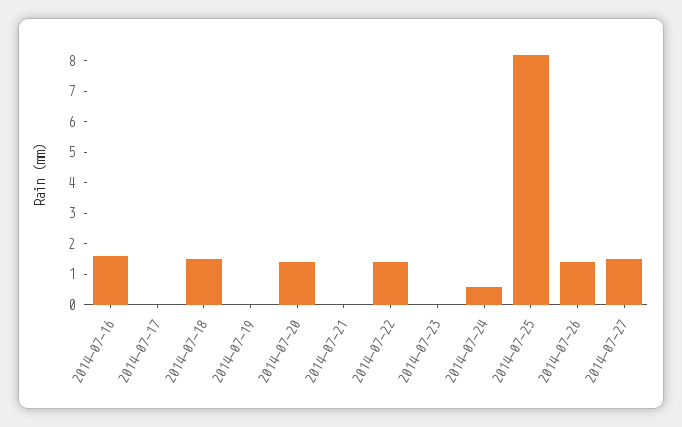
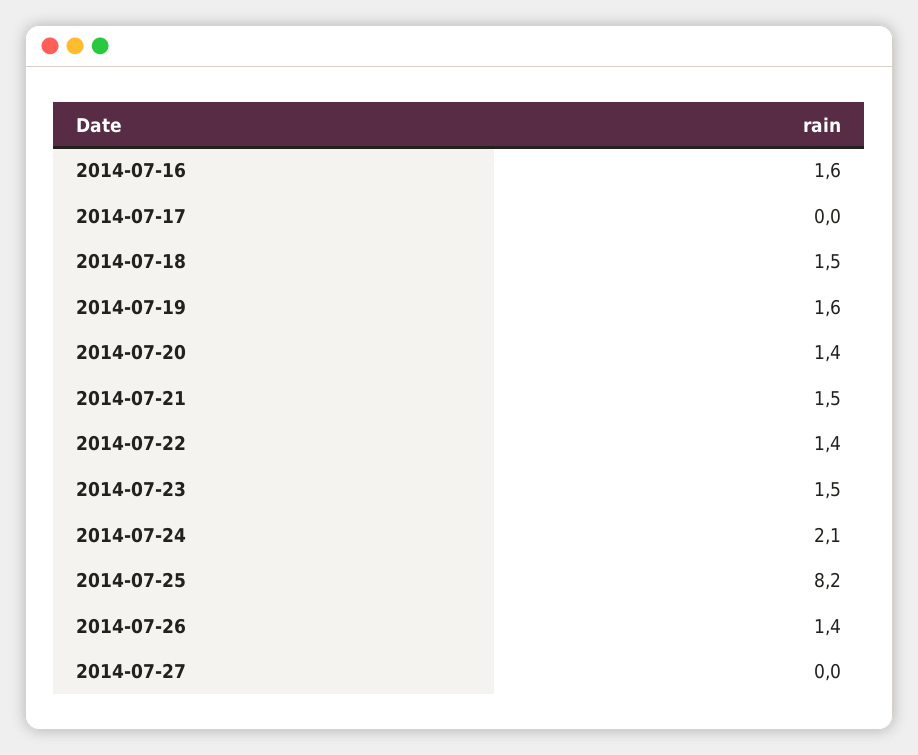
  {
    "2014-07-16": 1.6,
    "2014-07-17": 0,
    "2014-07-18": 1.5,
-   "2014-07-19": 0,
+   "2014-07-19": 1.6,
    "2014-07-20": 1.4,
-   "2014-07-21": 0,
+   "2014-07-21": 1.5,
    "2014-07-22": 1.4,
-   "2014-07-23": 0,
+   "2014-07-23": 1.5,
-   "2014-07-24": 0.5,
+   "2014-07-24": 2.1,
    "2014-07-25": 8.2,
    "2014-07-26": 1.4,
-   "2014-07-27": 1.5
+   "2014-07-27": 0
  }

